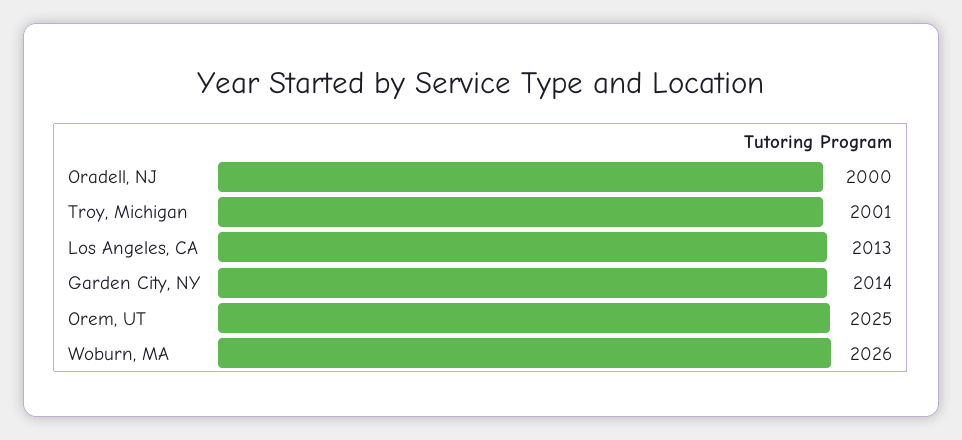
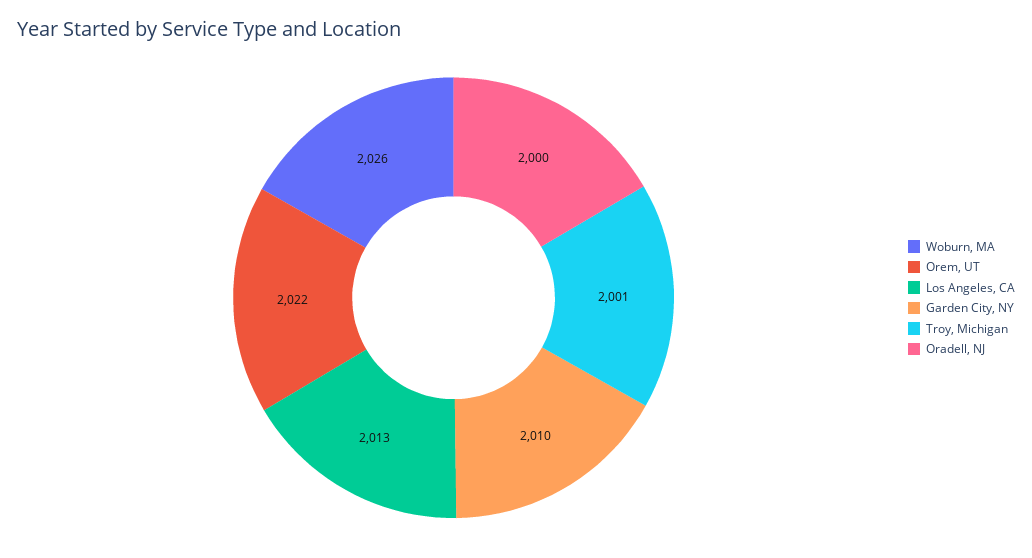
  {
    "Oradell, NJ": 2000,
    "Troy, Michigan": 2001,
    "Los Angeles, CA": 2013,
-   "Garden City, NY": 2014,
+   "Garden City, NY": 2010,
-   "Orem, UT": 2025,
+   "Orem, UT": 2022,
    "Woburn, MA": 2026
  }

